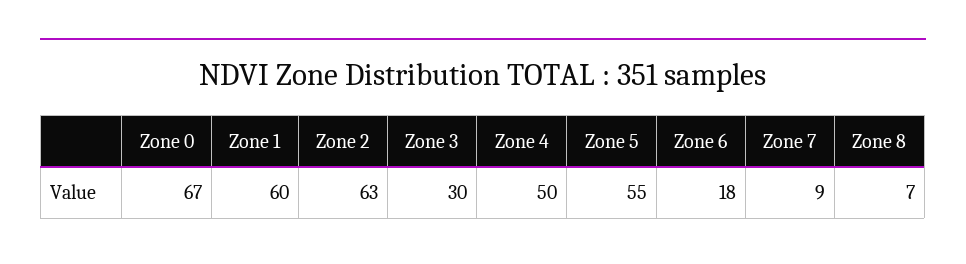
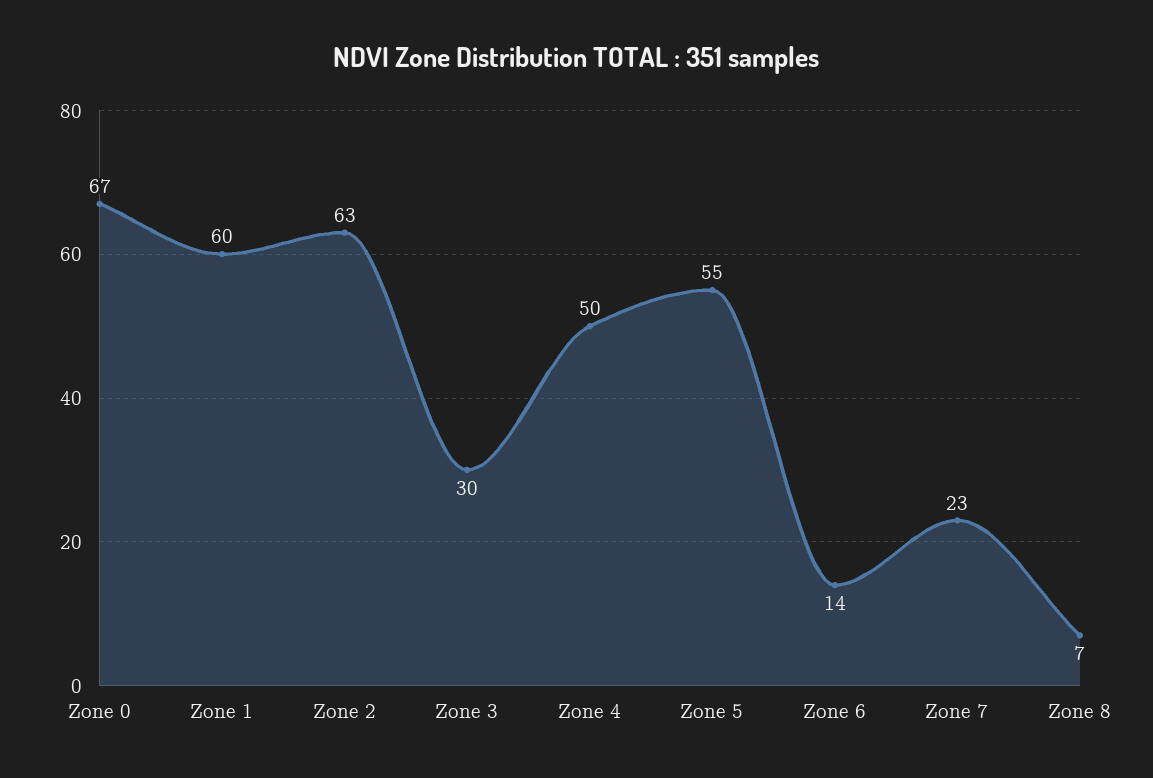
  {
    "Zone 0": 67,
    "Zone 1": 60,
    "Zone 2": 63,
    "Zone 3": 30,
    "Zone 4": 50,
    "Zone 5": 55,
-   "Zone 6": 18,
+   "Zone 6": 14,
-   "Zone 7": 9,
+   "Zone 7": 23,
    "Zone 8": 7
  }

